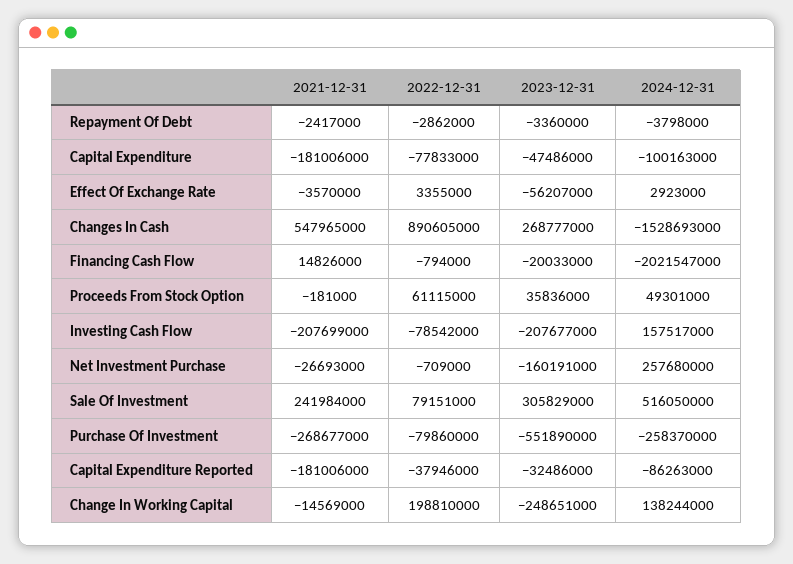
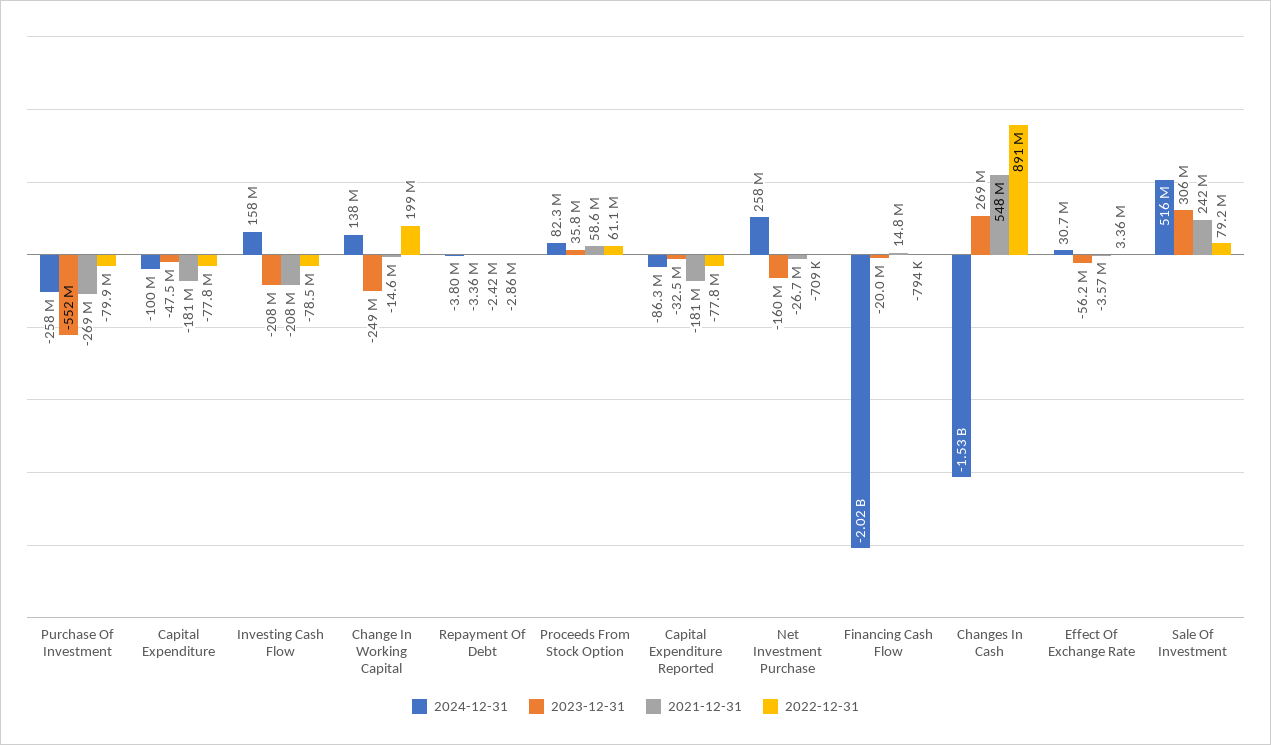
  {
    "2021-12-31": {
      "Repayment Of Debt": -2417000,
      "Capital Expenditure": -181006000,
      "Effect Of Exchange Rate": -3570000,
      "Changes In Cash": 547965000,
      "Financing Cash Flow": 14826000,
-     "Proceeds From Stock Option": -181000,
+     "Proceeds From Stock Option": 58600000,
      "Investing Cash Flow": -207699000,
      "Net Investment Purchase": -26693000,
      "Sale Of Investment": 241984000,
      "Purchase Of Investment": -268677000,
      "Capital Expenditure Reported": -181006000,
      "Change In Working Capital": -14569000
    },
    "2022-12-31": {
      "Repayment Of Debt": -2862000,
      "Capital Expenditure": -77833000,
      "Effect Of Exchange Rate": 3355000,
      "Changes In Cash": 890605000,
      "Financing Cash Flow": -794000,
      "Proceeds From Stock Option": 61115000,
      "Investing Cash Flow": -78542000,
      "Net Investment Purchase": -709000,
      "Sale Of Investment": 79151000,
      "Purchase Of Investment": -79860000,
-     "Capital Expenditure Reported": -37946000,
+     "Capital Expenditure Reported": -77800000,
      "Change In Working Capital": 198810000
    },
    "2023-12-31": {
      "Repayment Of Debt": -3360000,
      "Capital Expenditure": -47486000,
      "Effect Of Exchange Rate": -56207000,
      "Changes In Cash": 268777000,
      "Financing Cash Flow": -20033000,
      "Proceeds From Stock Option": 35836000,
      "Investing Cash Flow": -207677000,
      "Net Investment Purchase": -160191000,
      "Sale Of Investment": 305829000,
      "Purchase Of Investment": -551890000,
      "Capital Expenditure Reported": -32486000,
      "Change In Working Capital": -248651000
    },
    "2024-12-31": {
      "Repayment Of Debt": -3798000,
      "Capital Expenditure": -100163000,
-     "Effect Of Exchange Rate": 2923000,
+     "Effect Of Exchange Rate": 30700000,
      "Changes In Cash": -1528693000,
      "Financing Cash Flow": -2021547000,
-     "Proceeds From Stock Option": 49301000,
+     "Proceeds From Stock Option": 82300000,
      "Investing Cash Flow": 157517000,
      "Net Investment Purchase": 257680000,
      "Sale Of Investment": 516050000,
      "Purchase Of Investment": -258370000,
      "Capital Expenditure Reported": -86263000,
      "Change In Working Capital": 138244000
    }
  }

